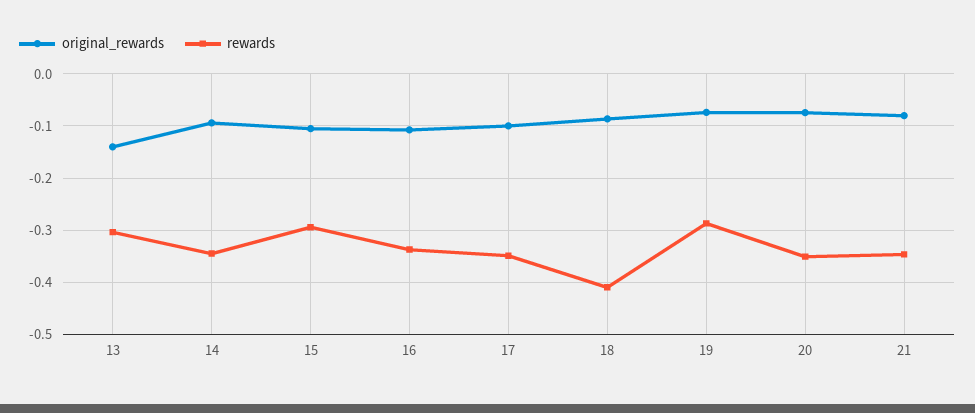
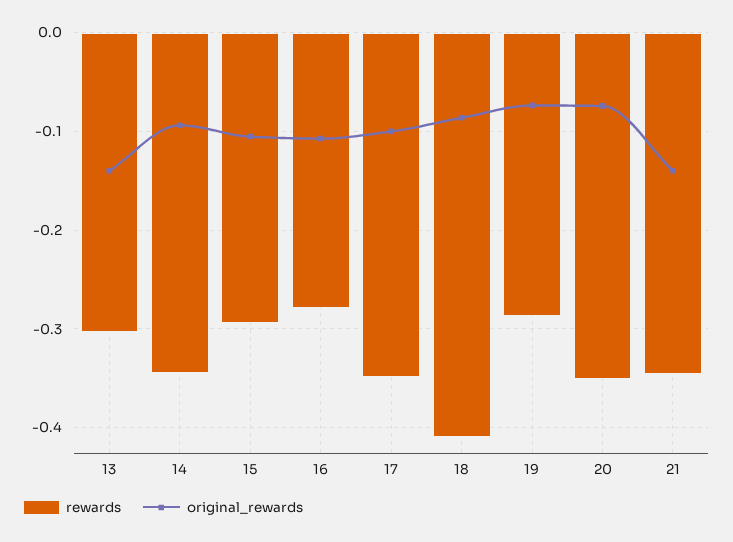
  {
    "original_rewards": {
      "13": -0.14,
      "14": -0.09,
      "15": -0.11,
      "16": -0.11,
      "17": -0.1,
      "18": -0.09,
      "19": -0.07,
      "20": -0.07,
-     "21": -0.08
+     "21": -0.14
    },
    "rewards": {
      "13": -0.3,
      "14": -0.34,
      "15": -0.29,
-     "16": -0.34,
+     "16": -0.28,
      "17": -0.35,
      "18": -0.41,
      "19": -0.29,
      "20": -0.35,
      "21": -0.35
    }
  }

